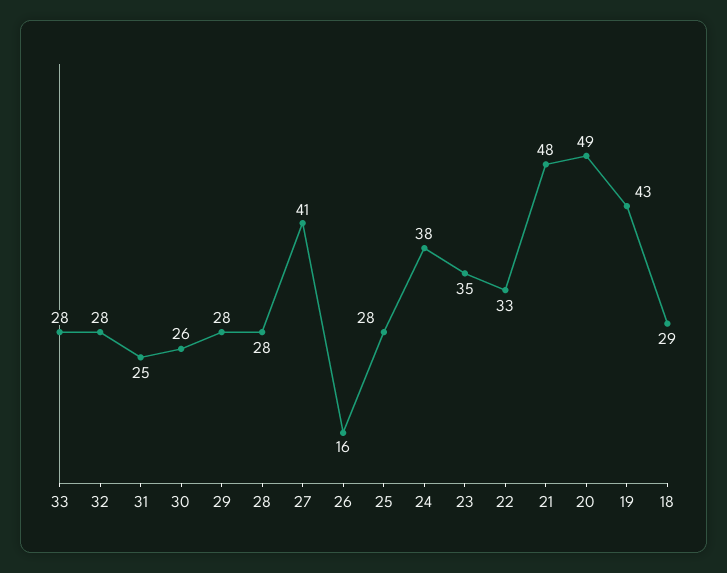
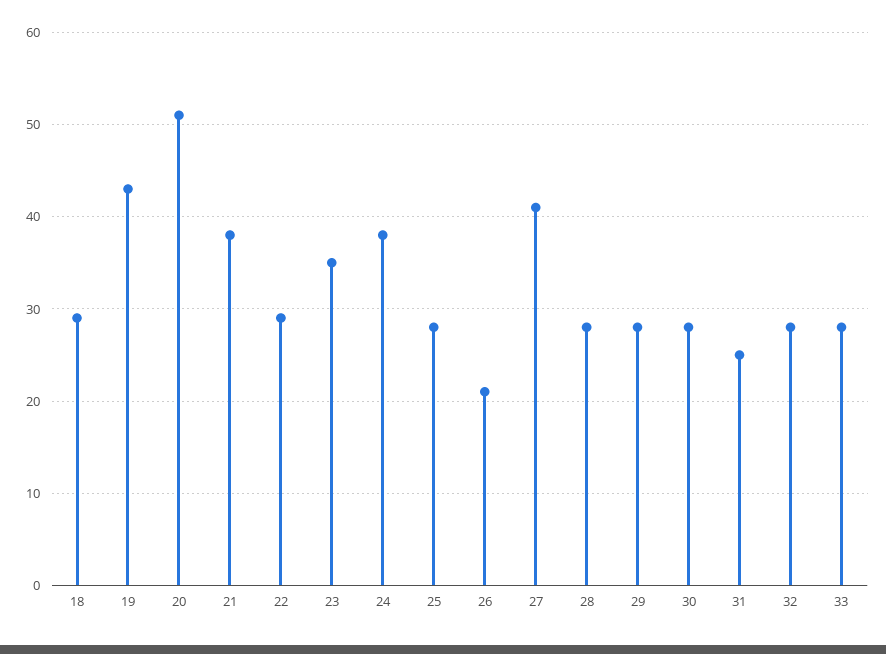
  {
    "33": 28,
    "32": 28,
    "31": 25,
-   "30": 26,
+   "30": 28,
    "29": 28,
    "28": 28,
    "27": 41,
-   "26": 16,
+   "26": 21,
    "25": 28,
    "24": 38,
    "23": 35,
-   "22": 33,
+   "22": 29,
-   "21": 48,
+   "21": 38,
-   "20": 49,
+   "20": 51,
    "19": 43,
    "18": 29
  }

